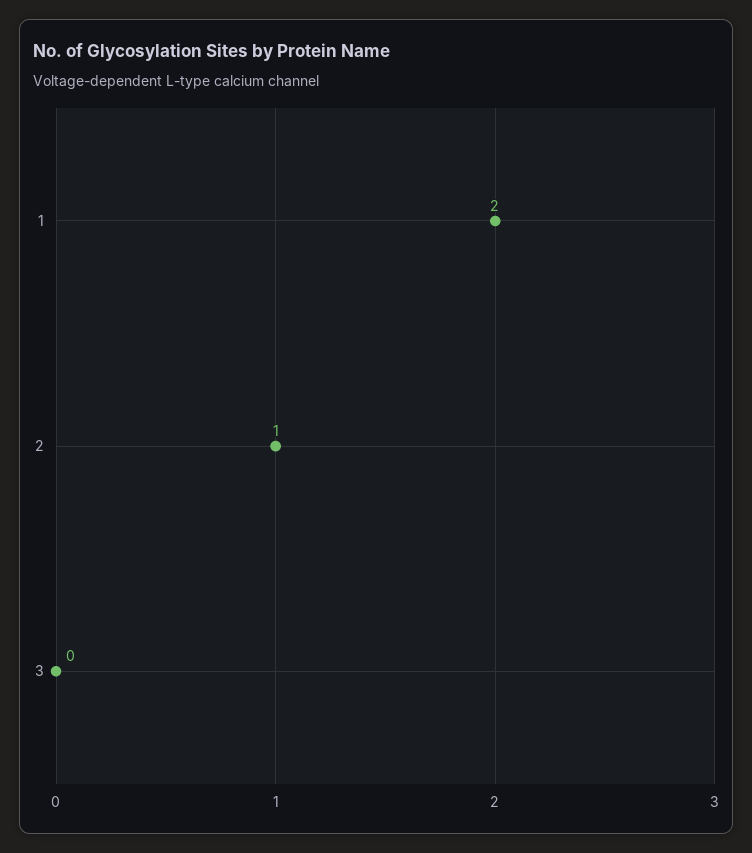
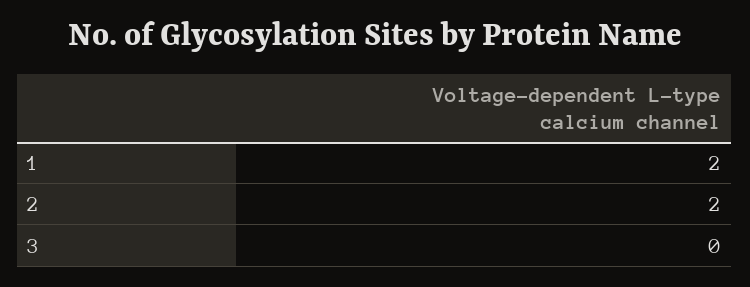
  {
    "1": 2,
-   "2": 1,
+   "2": 2,
    "3": 0
  }

